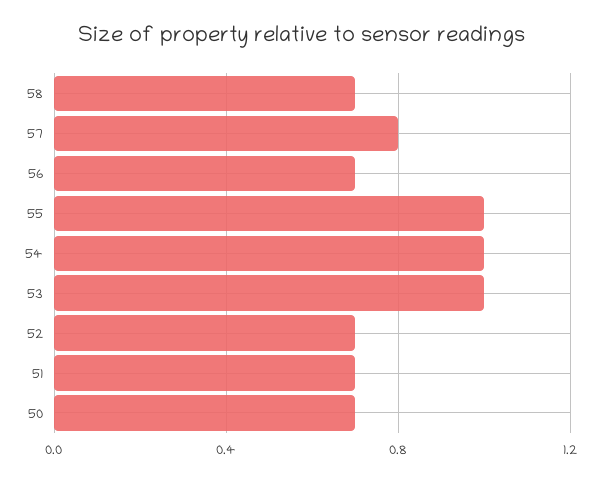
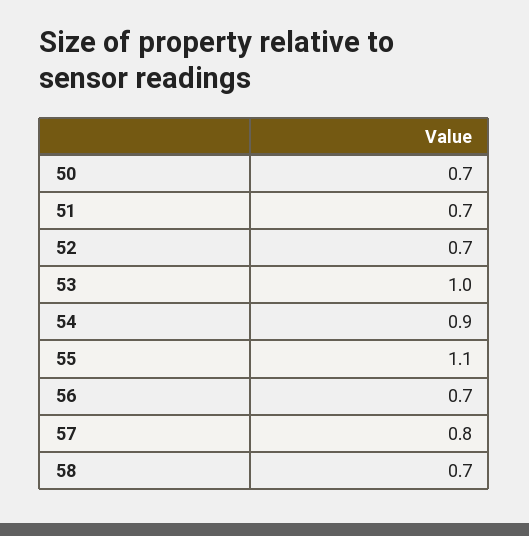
  {
    "58": 0.7,
    "57": 0.8,
    "56": 0.7,
-   "55": 1,
+   "55": 1.1,
-   "54": 1,
+   "54": 0.9,
    "53": 1,
    "52": 0.7,
    "51": 0.7,
    "50": 0.7
  }

